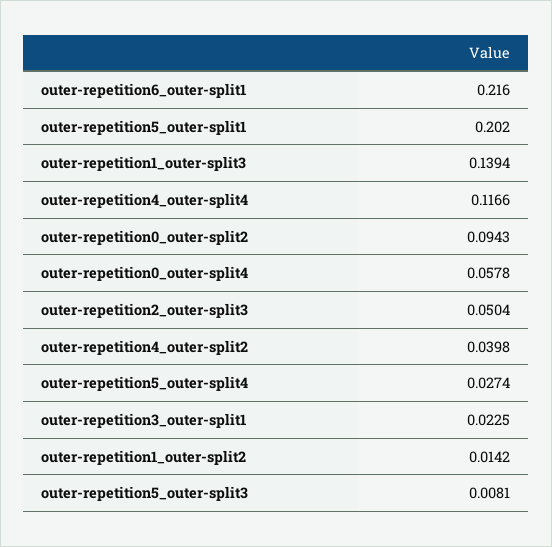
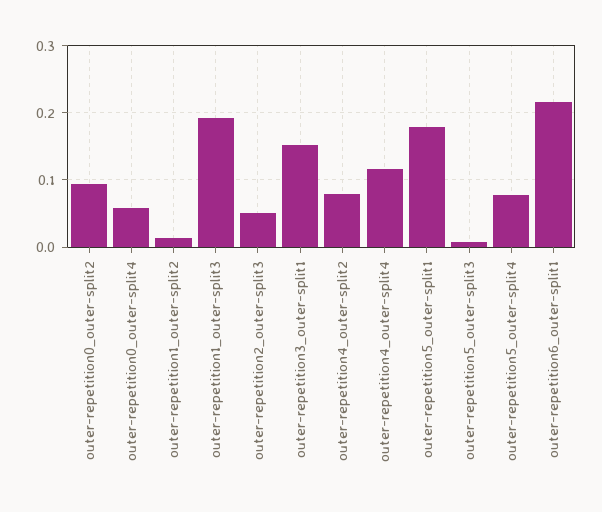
  {
    "outer-repetition6_outer-split1": 0.216,
-   "outer-repetition5_outer-split1": 0.202,
+   "outer-repetition5_outer-split1": 0.18,
-   "outer-repetition1_outer-split3": 0.1394,
+   "outer-repetition1_outer-split3": 0.19,
    "outer-repetition4_outer-split4": 0.1166,
    "outer-repetition0_outer-split2": 0.0943,
    "outer-repetition0_outer-split4": 0.0578,
    "outer-repetition2_outer-split3": 0.0504,
-   "outer-repetition4_outer-split2": 0.0398,
+   "outer-repetition4_outer-split2": 0.08,
-   "outer-repetition5_outer-split4": 0.0274,
+   "outer-repetition5_outer-split4": 0.08,
-   "outer-repetition3_outer-split1": 0.0225,
+   "outer-repetition3_outer-split1": 0.15,
    "outer-repetition1_outer-split2": 0.0142,
    "outer-repetition5_outer-split3": 0.0081
  }

